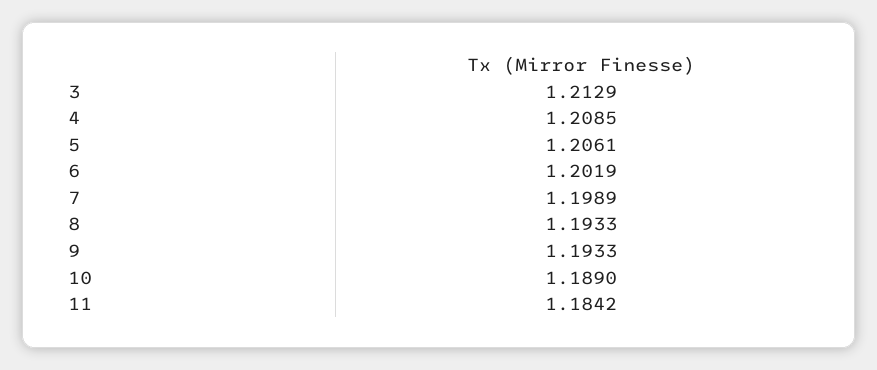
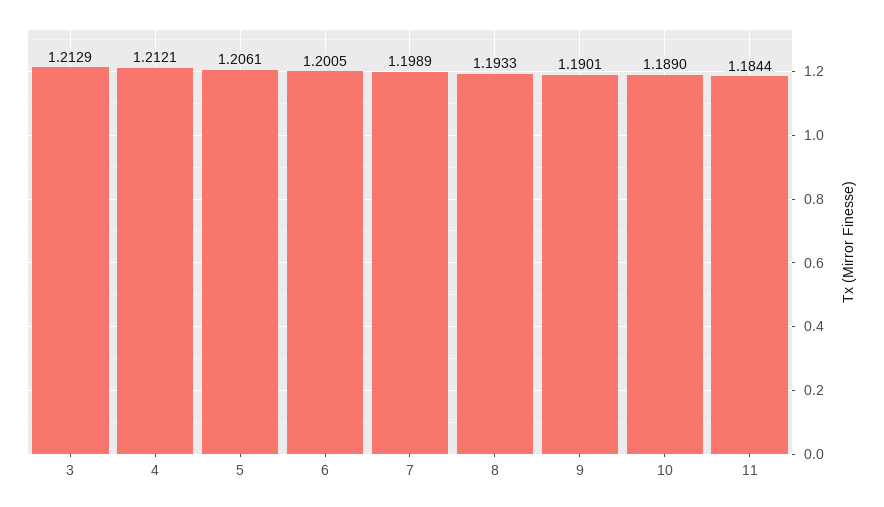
  {
    "3": 1.2129,
-   "4": 1.2085,
+   "4": 1.2121,
    "5": 1.2061,
-   "6": 1.2019,
+   "6": 1.2005,
    "7": 1.1989,
    "8": 1.1933,
-   "9": 1.1933,
+   "9": 1.1901,
    "10": 1.189,
-   "11": 1.1842
+   "11": 1.1844
  }

